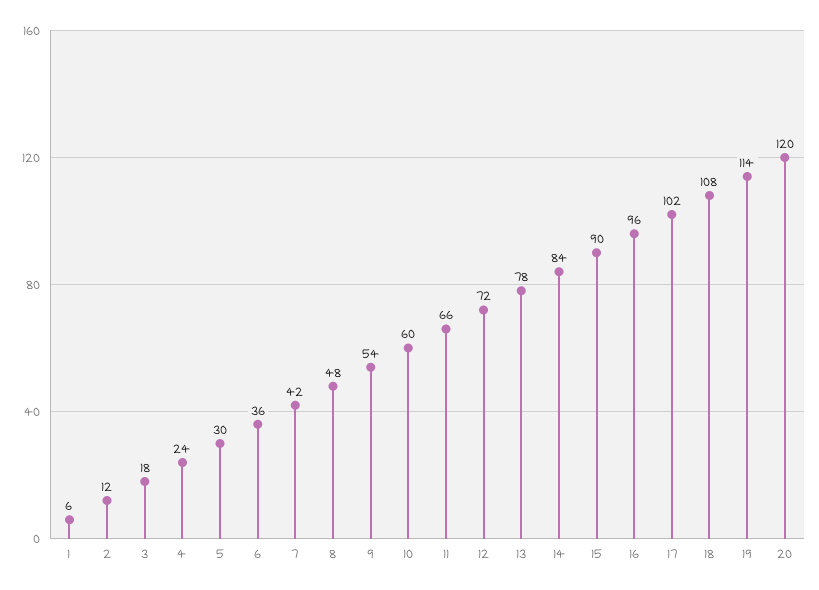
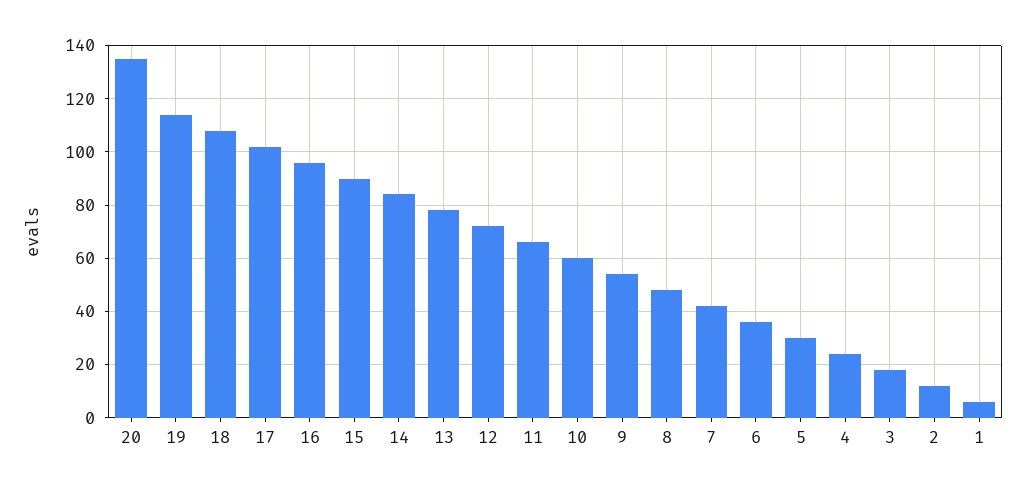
  {
    "1": 6,
    "2": 12,
    "3": 18,
    "4": 24,
    "5": 30,
    "6": 36,
    "7": 42,
    "8": 48,
    "9": 54,
    "10": 60,
    "11": 66,
    "12": 72,
    "13": 78,
    "14": 84,
    "15": 90,
    "16": 96,
    "17": 102,
    "18": 108,
    "19": 114,
-   "20": 120
+   "20": 135
  }

